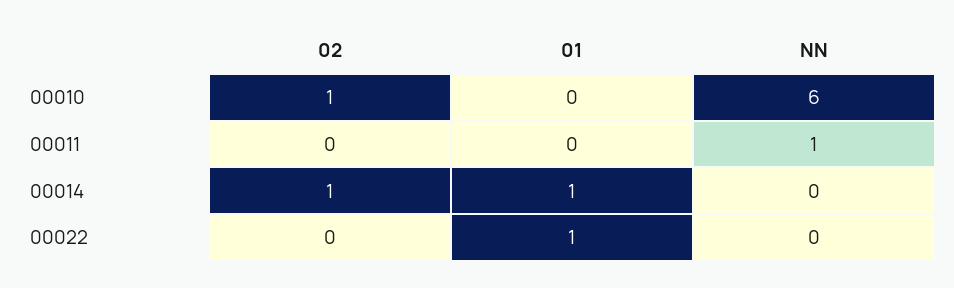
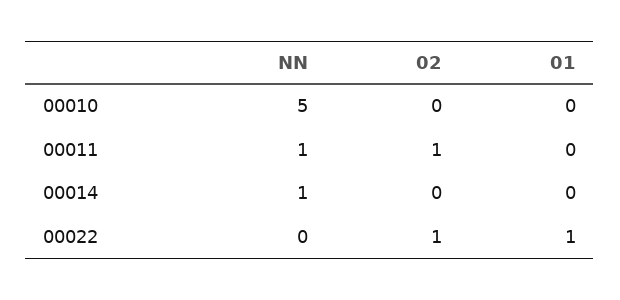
  {
    "02": {
-     "00010": 1,
+     "00010": 0,
-     "00011": 0,
+     "00011": 1,
-     "00014": 1,
+     "00014": 0,
-     "00022": 0
+     "00022": 1
    },
    "01": {
      "00010": 0,
      "00011": 0,
-     "00014": 1,
+     "00014": 0,
      "00022": 1
    },
    "NN": {
-     "00010": 6,
+     "00010": 5,
      "00011": 1,
-     "00014": 0,
+     "00014": 1,
      "00022": 0
    }
  }

